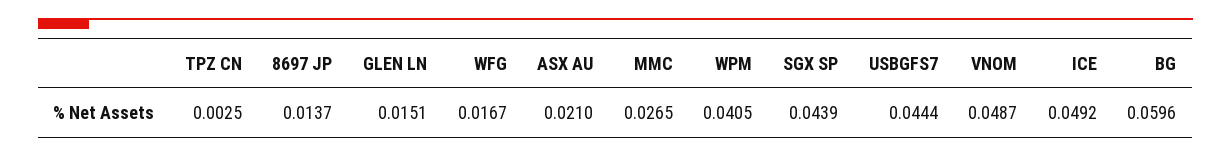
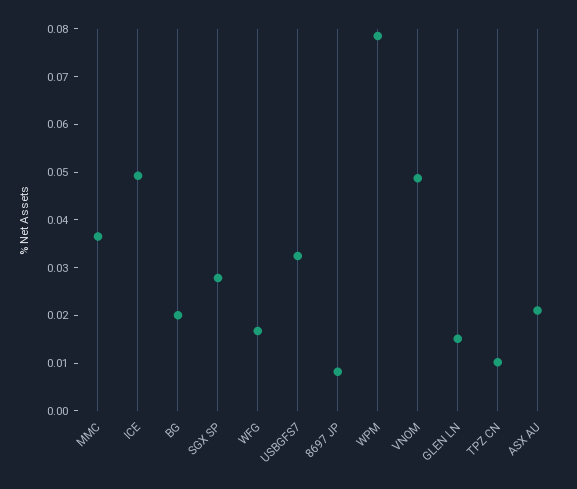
  {
-   "TPZ CN": 0.0025,
+   "TPZ CN": 0.01,
-   "8697 JP": 0.0137,
+   "8697 JP": 0.008,
    "GLEN LN": 0.0151,
    "WFG": 0.0167,
    "ASX AU": 0.021,
-   "MMC": 0.0265,
+   "MMC": 0.036,
-   "WPM": 0.0405,
+   "WPM": 0.078,
-   "SGX SP": 0.0439,
+   "SGX SP": 0.028,
-   "USBGFS7": 0.0444,
+   "USBGFS7": 0.032,
    "VNOM": 0.0487,
    "ICE": 0.0492,
-   "BG": 0.0596
+   "BG": 0.02
  }

